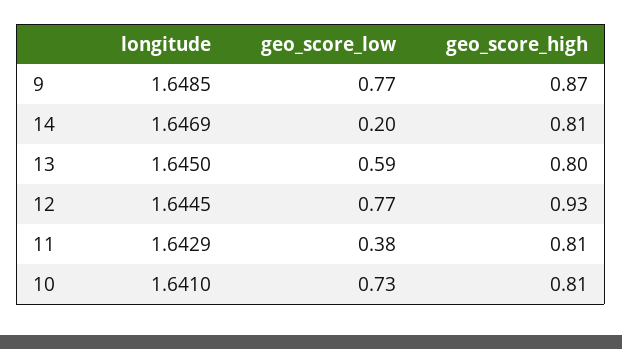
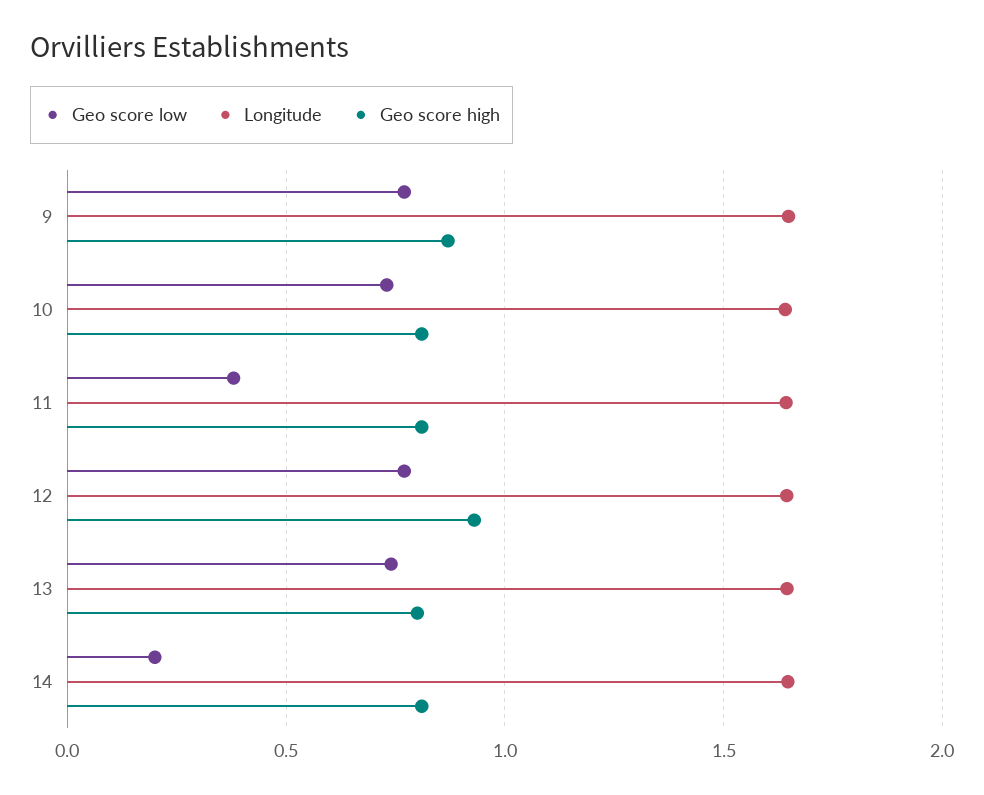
  {
    "longitude": {
      "9": 1.6485,
      "14": 1.6469,
      "13": 1.645,
      "12": 1.6445,
      "11": 1.6429,
      "10": 1.641
    },
    "geo_score_low": {
      "9": 0.77,
      "14": 0.2,
-     "13": 0.59,
+     "13": 0.75,
      "12": 0.77,
      "11": 0.38,
      "10": 0.73
    },
    "geo_score_high": {
      "9": 0.87,
      "14": 0.81,
      "13": 0.8,
      "12": 0.93,
      "11": 0.81,
      "10": 0.81
    }
  }

